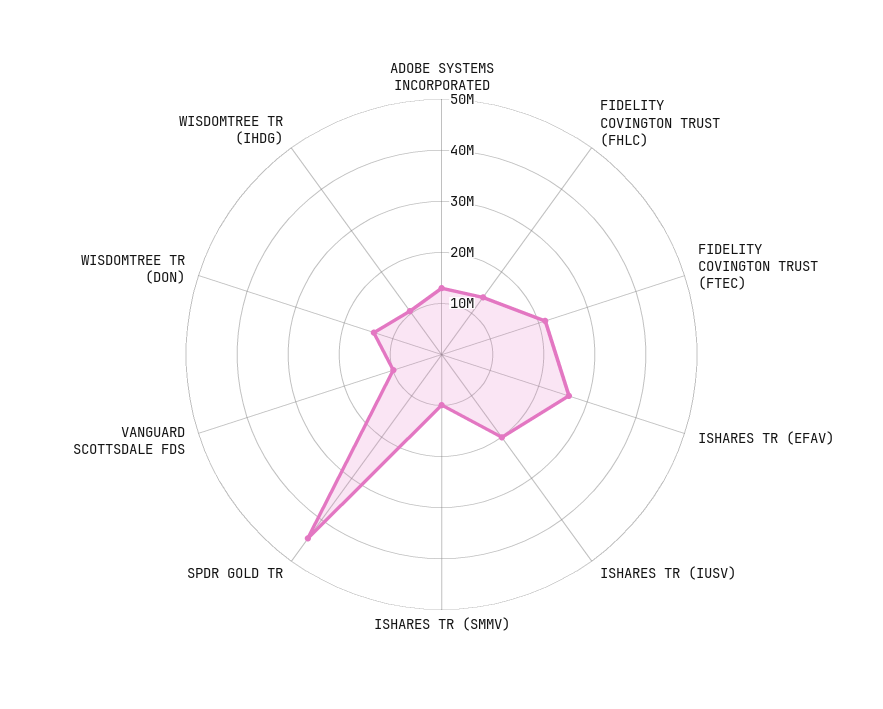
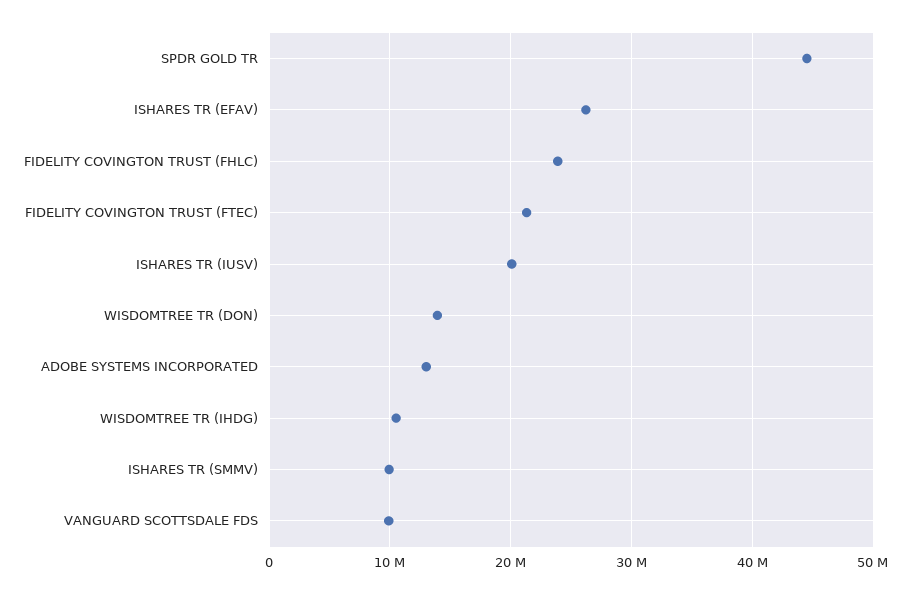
  {
    "ADOBE SYSTEMS INCORPORATED": 13000000,
-   "FIDELITY COVINGTON TRUST (FHLC)": 14000000,
+   "FIDELITY COVINGTON TRUST (FHLC)": 24000000,
    "FIDELITY COVINGTON TRUST (FTEC)": 21000000,
    "ISHARES TR (EFAV)": 26000000,
    "ISHARES TR (IUSV)": 20000000,
    "ISHARES TR (SMMV)": 10000000,
    "SPDR GOLD TR": 44000000,
    "VANGUARD SCOTTSDALE FDS": 10000000,
    "WISDOMTREE TR (DON)": 14000000,
    "WISDOMTREE TR (IHDG)": 11000000
  }

